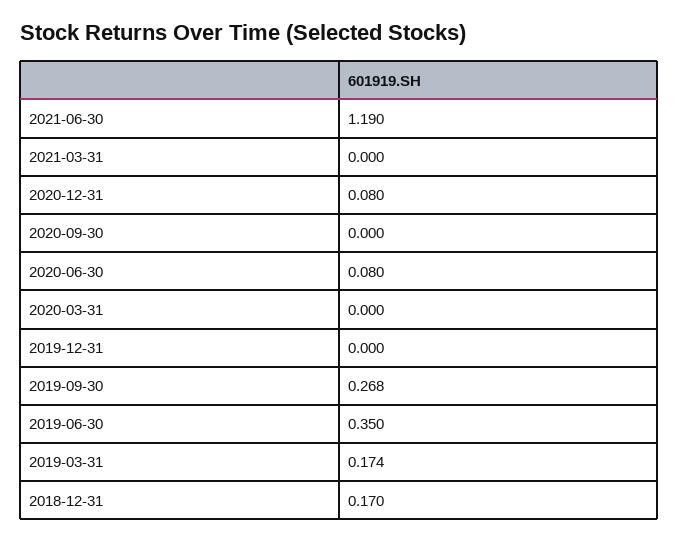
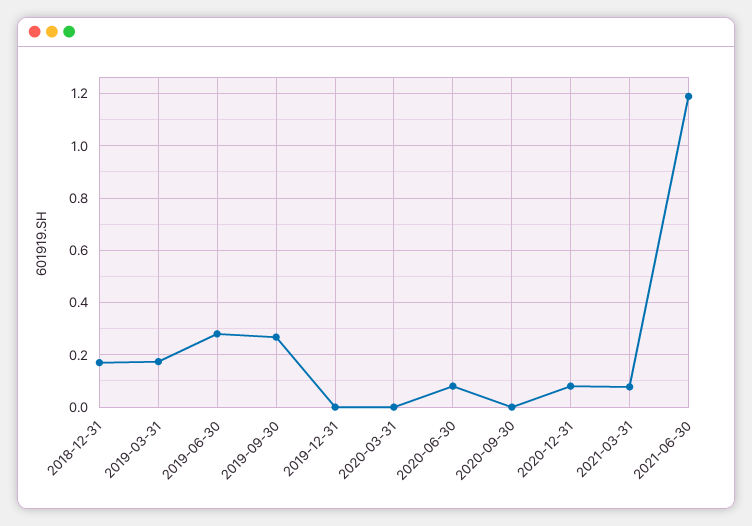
  {
    "2021-06-30": 1.19,
-   "2021-03-31": 0,
+   "2021-03-31": 0.075,
    "2020-12-31": 0.08,
    "2020-09-30": 0,
    "2020-06-30": 0.08,
    "2020-03-31": 0,
    "2019-12-31": 0,
    "2019-09-30": 0.268,
-   "2019-06-30": 0.35,
+   "2019-06-30": 0.275,
    "2019-03-31": 0.174,
    "2018-12-31": 0.17
  }

